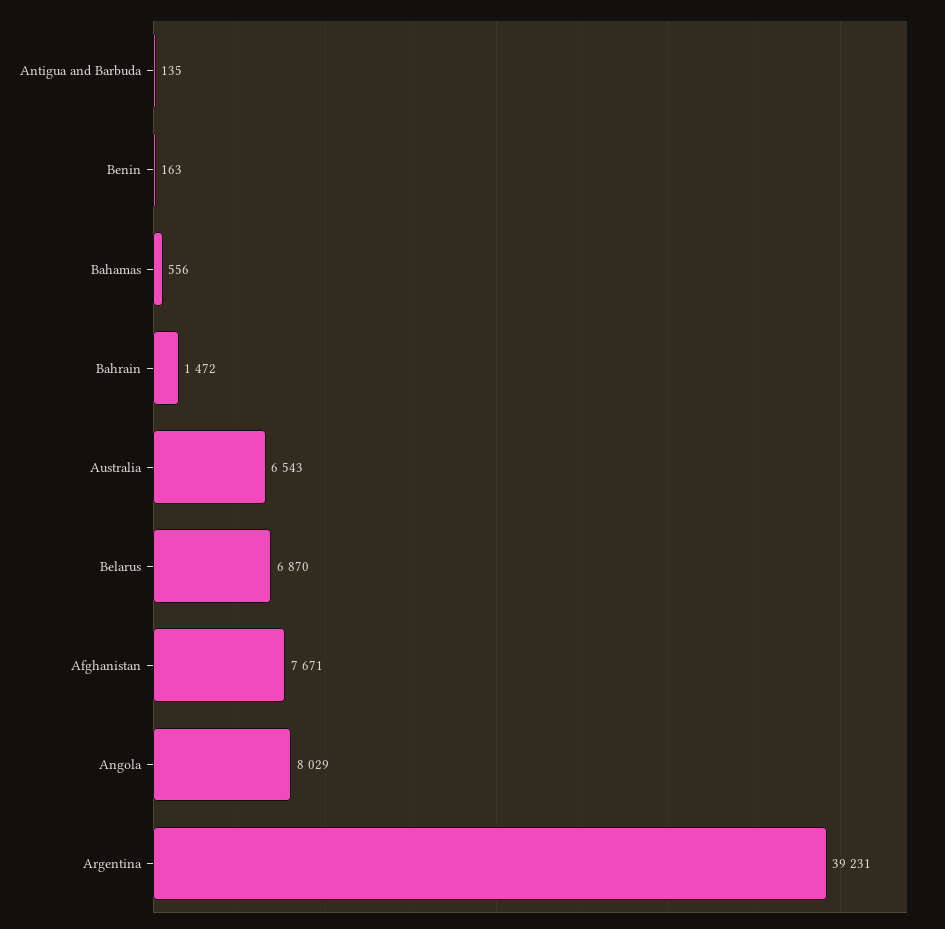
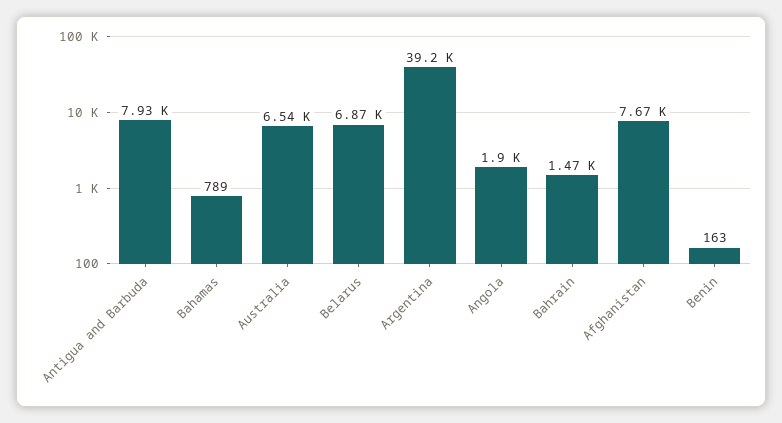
  {
-   "Antigua and Barbuda": 135,
+   "Antigua and Barbuda": 7930,
    "Benin": 163,
-   "Bahamas": 556,
+   "Bahamas": 789,
    "Bahrain": 1472,
    "Australia": 6543,
    "Belarus": 6870,
    "Afghanistan": 7671,
-   "Angola": 8029,
+   "Angola": 1900,
    "Argentina": 39231
  }

